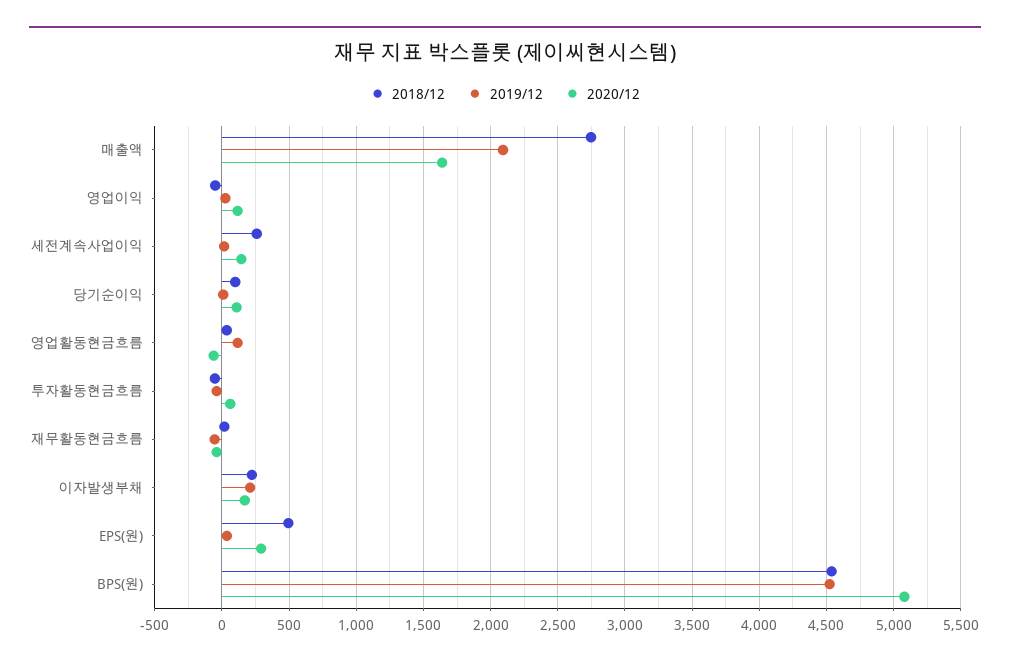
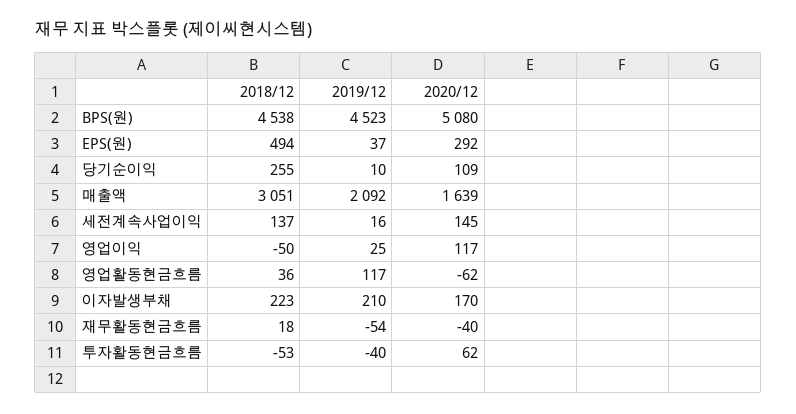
  {
    "2018/12": {
-     "매출액": 2750,
+     "매출액": 3051,
      "영업이익": -50,
-     "세전계속사업이익": 250,
+     "세전계속사업이익": 137,
-     "당기순이익": 100,
+     "당기순이익": 255,
      "영업활동현금흐름": 36,
      "투자활동현금흐름": -53,
      "재무활동현금흐름": 18,
      "이자발생부채": 223,
      "EPS(원)": 494,
      "BPS(원)": 4538
    },
    "2019/12": {
      "매출액": 2092,
      "영업이익": 25,
      "세전계속사업이익": 16,
      "당기순이익": 10,
      "영업활동현금흐름": 117,
      "투자활동현금흐름": -40,
      "재무활동현금흐름": -54,
      "이자발생부채": 210,
      "EPS(원)": 37,
      "BPS(원)": 4523
    },
    "2020/12": {
      "매출액": 1639,
      "영업이익": 117,
      "세전계속사업이익": 145,
      "당기순이익": 109,
      "영업활동현금흐름": -62,
      "투자활동현금흐름": 62,
      "재무활동현금흐름": -40,
      "이자발생부채": 170,
      "EPS(원)": 292,
      "BPS(원)": 5080
    }
  }

